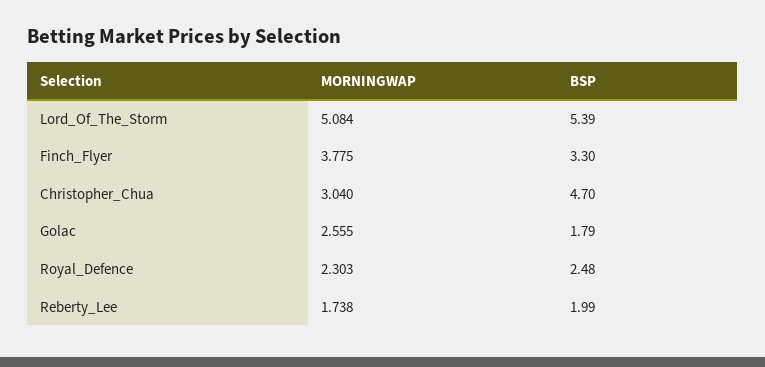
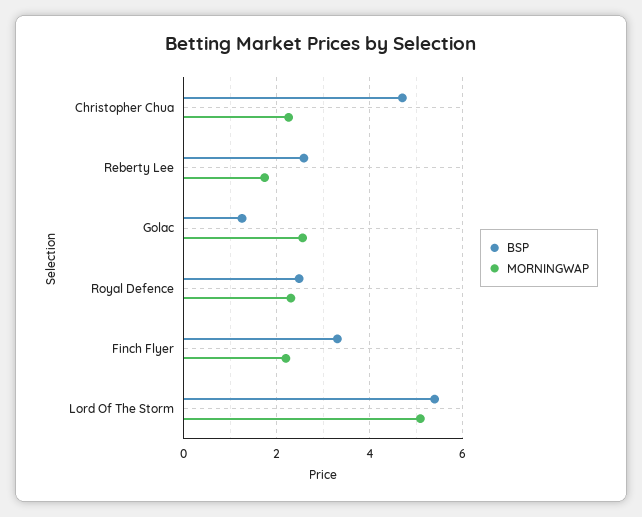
  {
    "MORNINGWAP": {
      "Lord_Of_The_Storm": 5.084,
-     "Finch_Flyer": 3.775,
+     "Finch_Flyer": 2.2,
-     "Christopher_Chua": 3.04,
+     "Christopher_Chua": 2.2,
      "Golac": 2.555,
      "Royal_Defence": 2.303,
      "Reberty_Lee": 1.738
    },
    "BSP": {
      "Lord_Of_The_Storm": 5.39,
      "Finch_Flyer": 3.3,
      "Christopher_Chua": 4.7,
-     "Golac": 1.79,
+     "Golac": 1.2,
      "Royal_Defence": 2.48,
-     "Reberty_Lee": 1.99
+     "Reberty_Lee": 2.6
    }
  }

